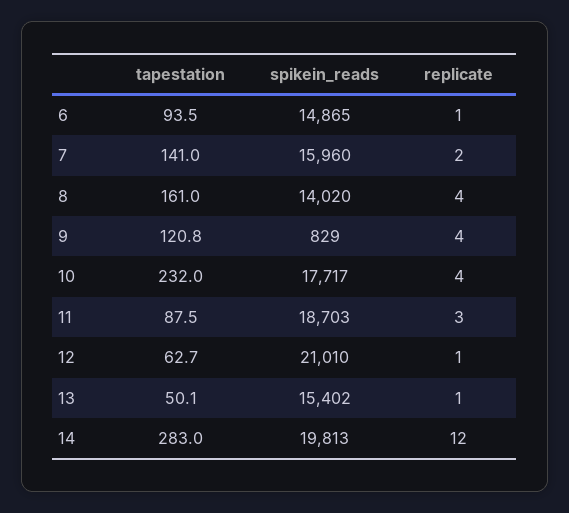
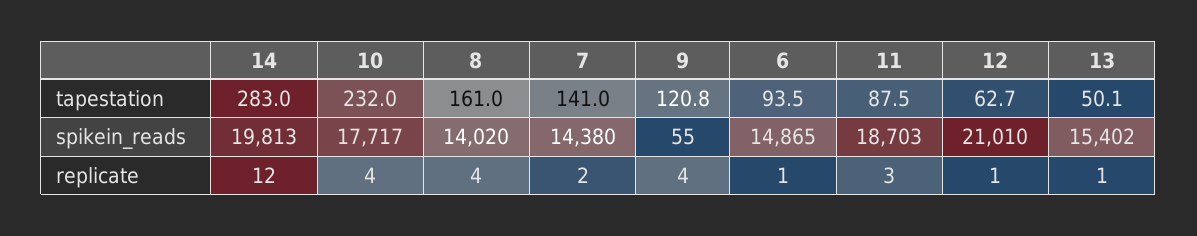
  {
    "tapestation": {
      "6": 93.5,
      "7": 141,
      "8": 161,
      "9": 120.8,
      "10": 232,
      "11": 87.5,
      "12": 62.7,
      "13": 50.1,
      "14": 283
    },
    "spikein_reads": {
      "6": 14865,
-     "7": 15960,
+     "7": 14380,
      "8": 14020,
-     "9": 829,
+     "9": 55,
      "10": 17717,
      "11": 18703,
      "12": 21010,
      "13": 15402,
      "14": 19813
    },
    "replicate": {
      "6": 1,
      "7": 2,
      "8": 4,
      "9": 4,
      "10": 4,
      "11": 3,
      "12": 1,
      "13": 1,
      "14": 12
    }
  }

